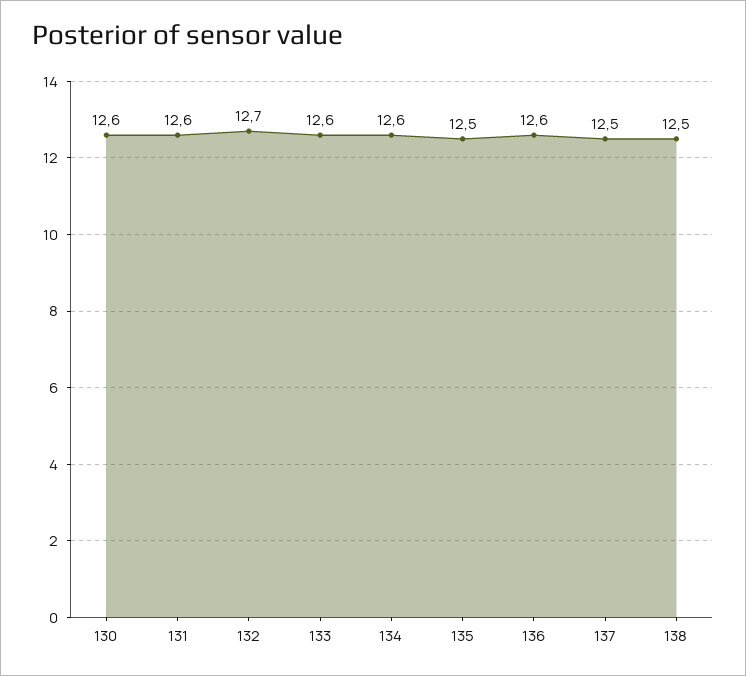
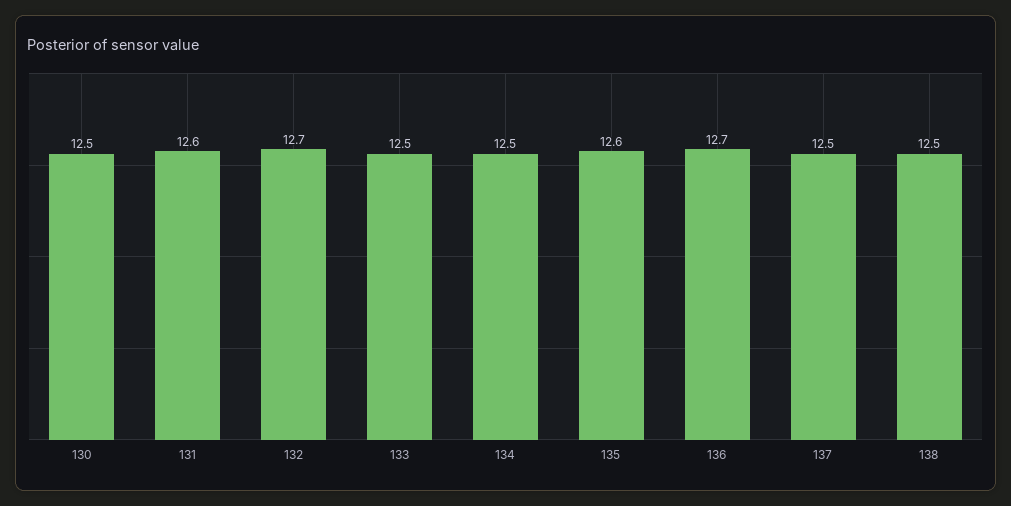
  {
-   "130": 12.6,
+   "130": 12.5,
    "131": 12.6,
    "132": 12.7,
-   "133": 12.6,
+   "133": 12.5,
-   "134": 12.6,
+   "134": 12.5,
-   "135": 12.5,
+   "135": 12.6,
-   "136": 12.6,
+   "136": 12.7,
    "137": 12.5,
    "138": 12.5
  }

